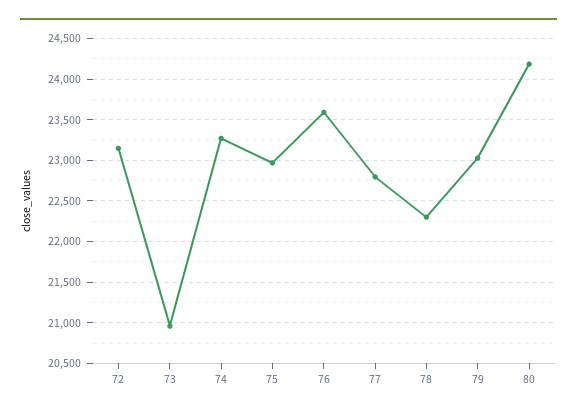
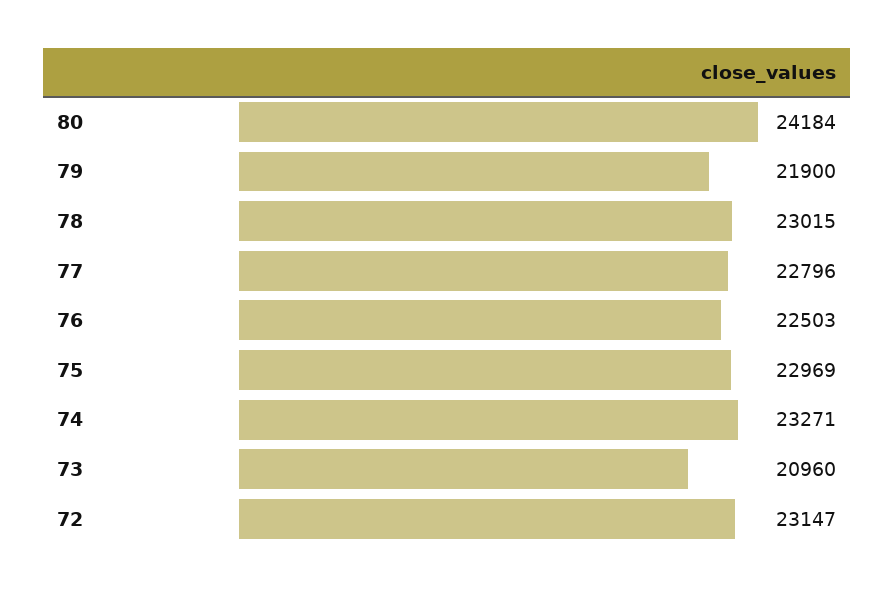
  {
    "72": 23147,
    "73": 20960,
    "74": 23271,
    "75": 22969,
-   "76": 23600,
+   "76": 22503,
    "77": 22796,
-   "78": 22300,
+   "78": 23015,
-   "79": 23000,
+   "79": 21900,
    "80": 24184
  }

